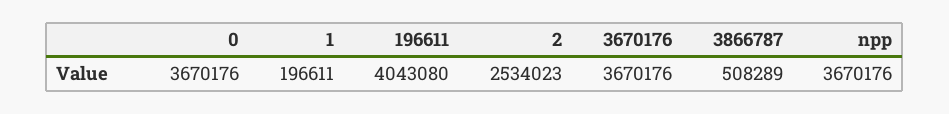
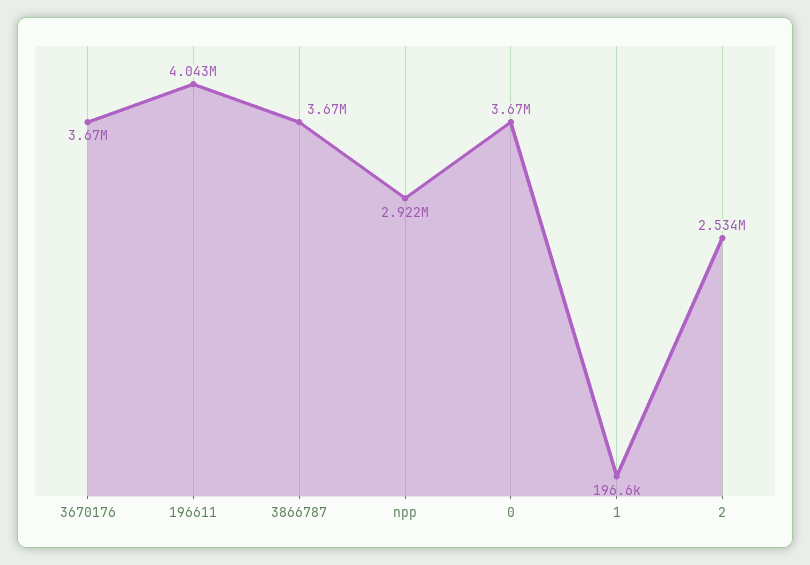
  {
    "0": 3670176,
    "1": 196611,
    "196611": 4043080,
    "2": 2534023,
    "3670176": 3670176,
-   "3866787": 508289,
+   "3866787": 3670000,
-   "npp": 3670176
+   "npp": 2922000
  }

